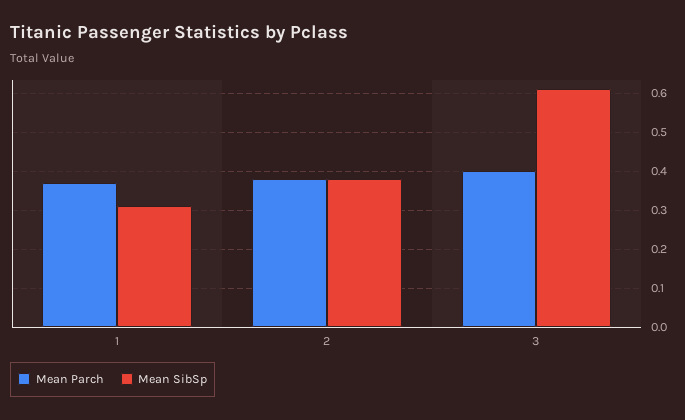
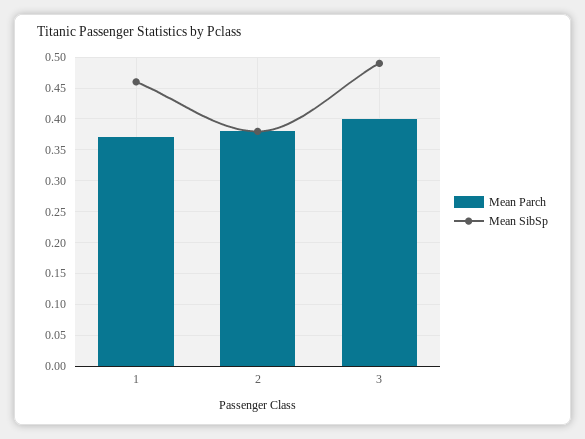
  {
    "Mean Parch": {
      "1": 0.37,
      "2": 0.38,
      "3": 0.4
    },
    "Mean SibSp": {
-     "1": 0.3,
+     "1": 0.46,
      "2": 0.38,
-     "3": 0.6
+     "3": 0.49
    }
  }

